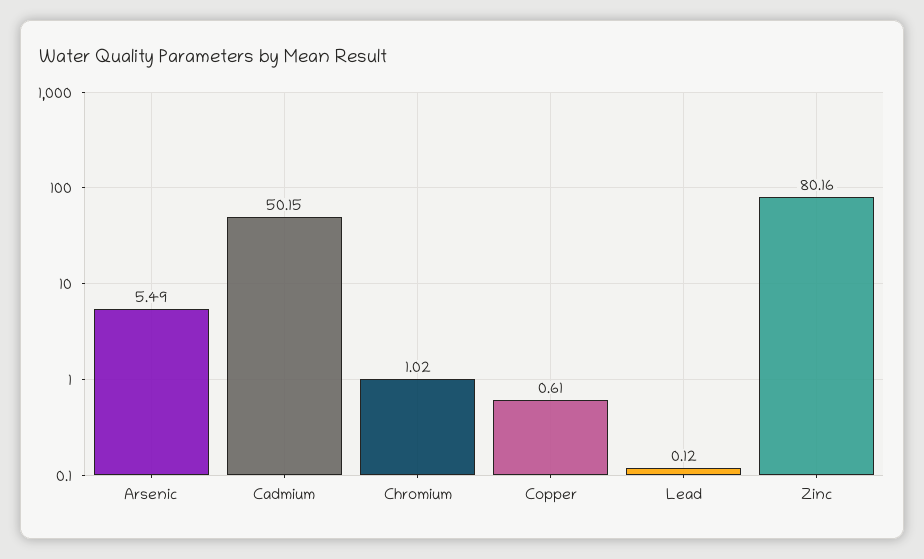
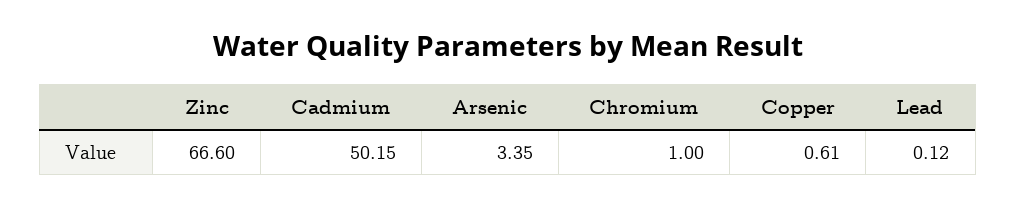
  {
-   "Arsenic": 5.49,
+   "Arsenic": 3.35,
    "Cadmium": 50.15,
-   "Chromium": 1.02,
+   "Chromium": 1,
    "Copper": 0.61,
    "Lead": 0.12,
-   "Zinc": 80.16
+   "Zinc": 66.6
  }

